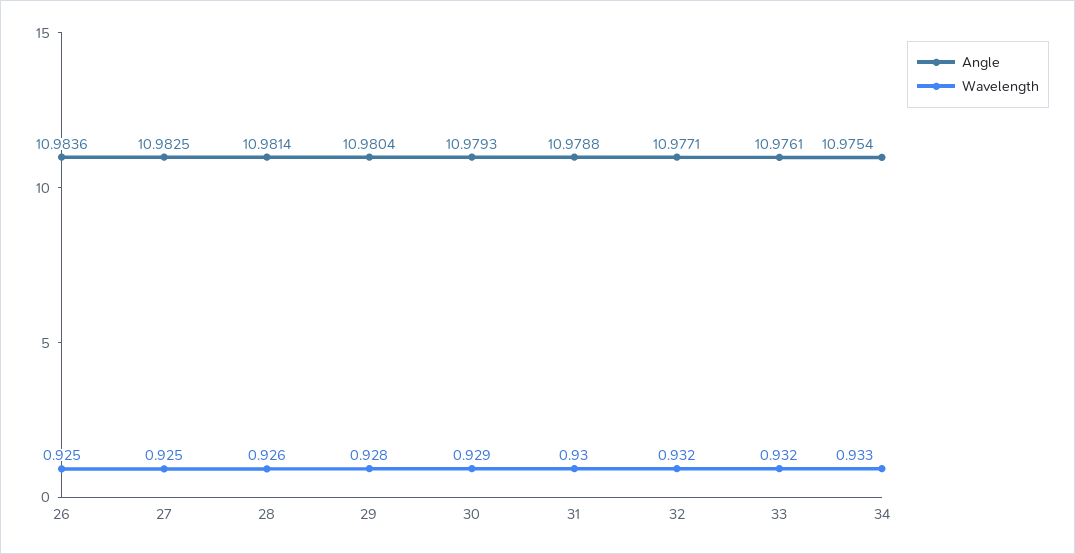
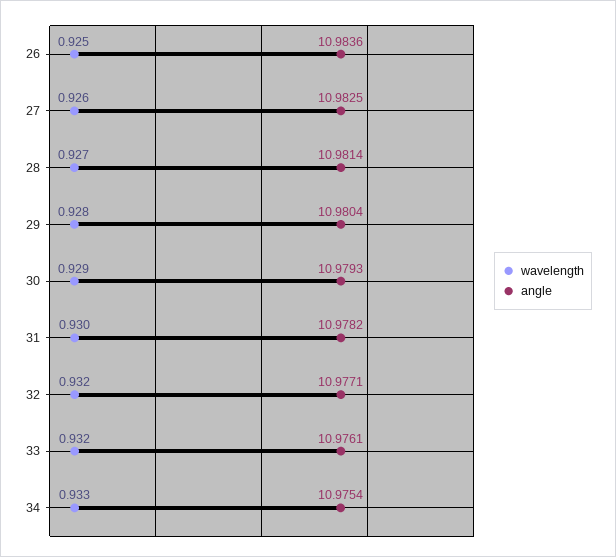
  {
    "Angle": {
      "26": 10.9836,
      "27": 10.9825,
      "28": 10.9814,
      "29": 10.9804,
      "30": 10.9793,
-     "31": 10.9788,
+     "31": 10.9782,
      "32": 10.9771,
      "33": 10.9761,
      "34": 10.9754
    },
    "Wavelength": {
      "26": 0.925,
-     "27": 0.925,
+     "27": 0.926,
-     "28": 0.926,
+     "28": 0.927,
      "29": 0.928,
      "30": 0.929,
      "31": 0.93,
      "32": 0.932,
      "33": 0.932,
      "34": 0.933
    }
  }

